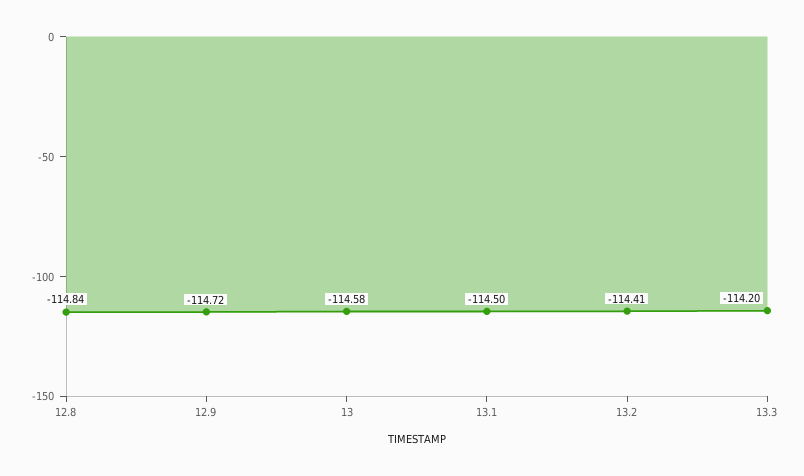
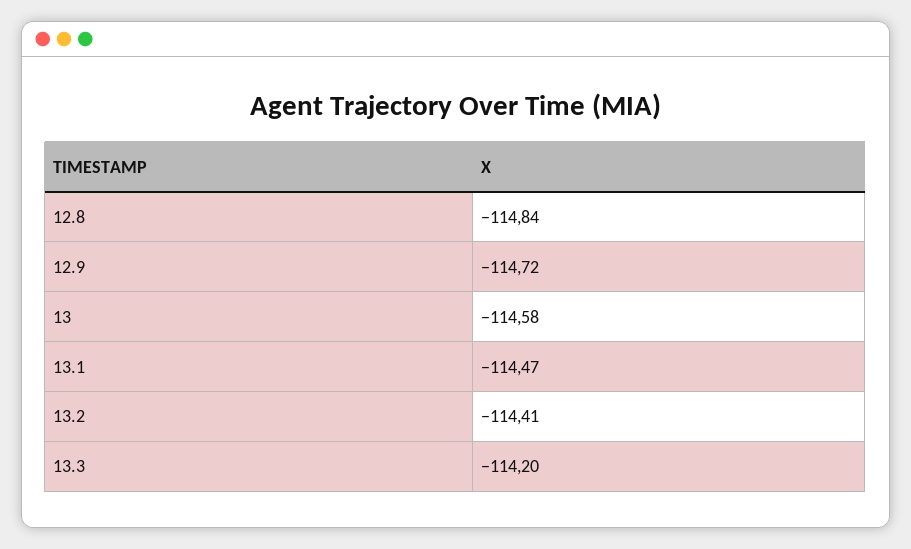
  {
    "12.8": -114.84,
    "12.9": -114.72,
    "13": -114.58,
-   "13.1": -114.5,
+   "13.1": -114.47,
    "13.2": -114.41,
    "13.3": -114.2
  }

